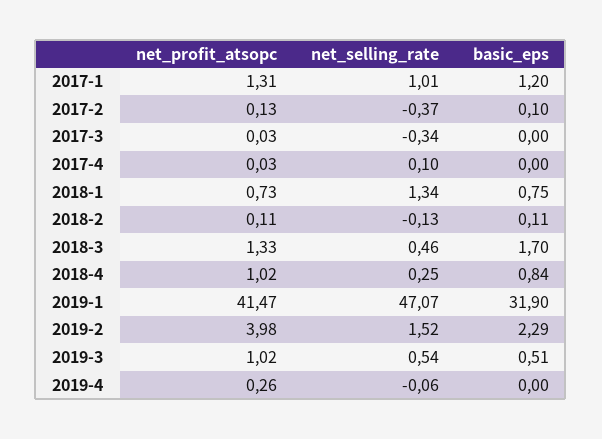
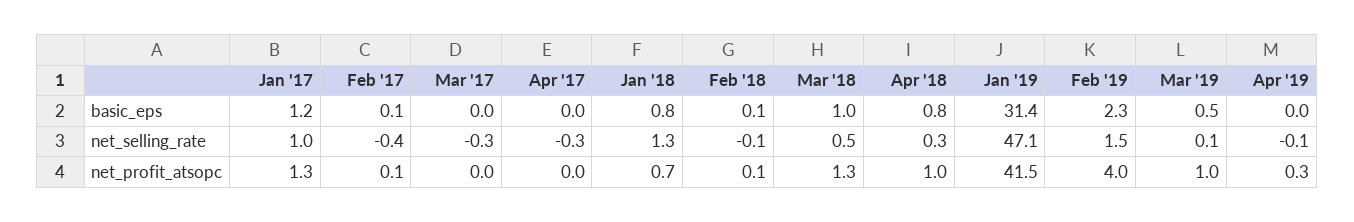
  {
    "net_profit_atsopc": {
      "2017-1": 1.31,
      "2017-2": 0.13,
      "2017-3": 0.03,
      "2017-4": 0.03,
      "2018-1": 0.73,
      "2018-2": 0.11,
      "2018-3": 1.33,
      "2018-4": 1.02,
      "2019-1": 41.47,
      "2019-2": 3.98,
      "2019-3": 1.02,
      "2019-4": 0.26
    },
    "net_selling_rate": {
      "2017-1": 1.01,
      "2017-2": -0.37,
      "2017-3": -0.34,
-     "2017-4": 0.1,
+     "2017-4": -0.3,
      "2018-1": 1.34,
      "2018-2": -0.13,
      "2018-3": 0.46,
      "2018-4": 0.25,
      "2019-1": 47.07,
      "2019-2": 1.52,
-     "2019-3": 0.54,
+     "2019-3": 0.1,
      "2019-4": -0.06
    },
    "basic_eps": {
      "2017-1": 1.2,
      "2017-2": 0.1,
      "2017-3": 0,
      "2017-4": 0,
      "2018-1": 0.75,
      "2018-2": 0.11,
-     "2018-3": 1.7,
+     "2018-3": 1,
      "2018-4": 0.84,
-     "2019-1": 31.9,
+     "2019-1": 31.4,
      "2019-2": 2.29,
      "2019-3": 0.51,
      "2019-4": 0
    }
  }

